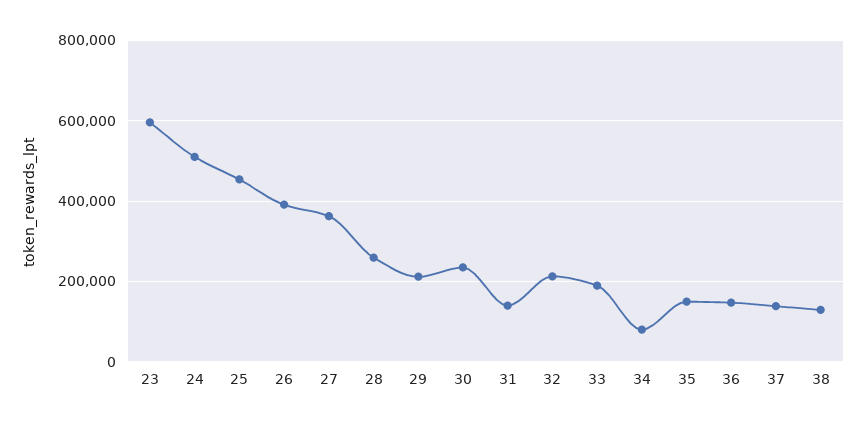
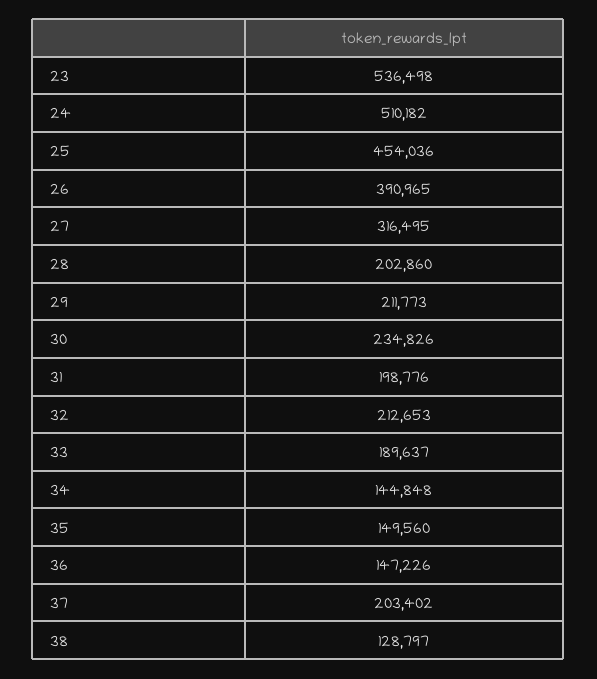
  {
-   "23": 600000,
+   "23": 536498,
    "24": 510182,
    "25": 454036,
    "26": 390965,
-   "27": 360000,
+   "27": 316495,
-   "28": 260000,
+   "28": 202860,
    "29": 211773,
    "30": 234826,
-   "31": 140000,
+   "31": 198776,
    "32": 212653,
    "33": 189637,
-   "34": 80000,
+   "34": 144848,
    "35": 149560,
    "36": 147226,
-   "37": 140000,
+   "37": 203402,
    "38": 128797
  }

